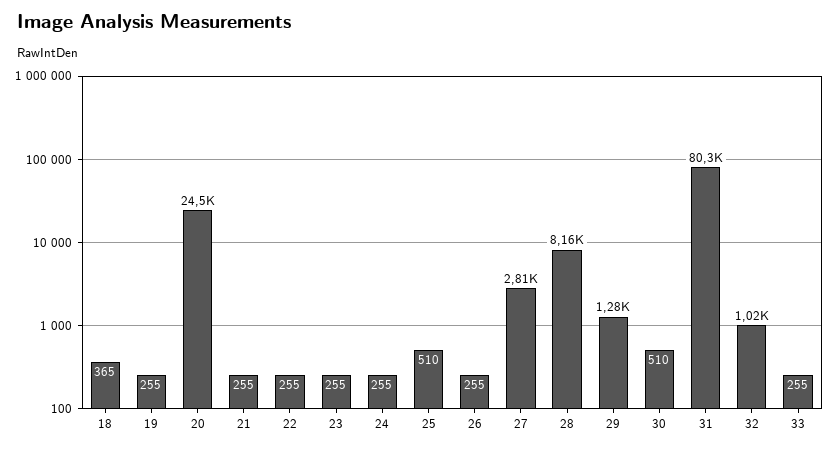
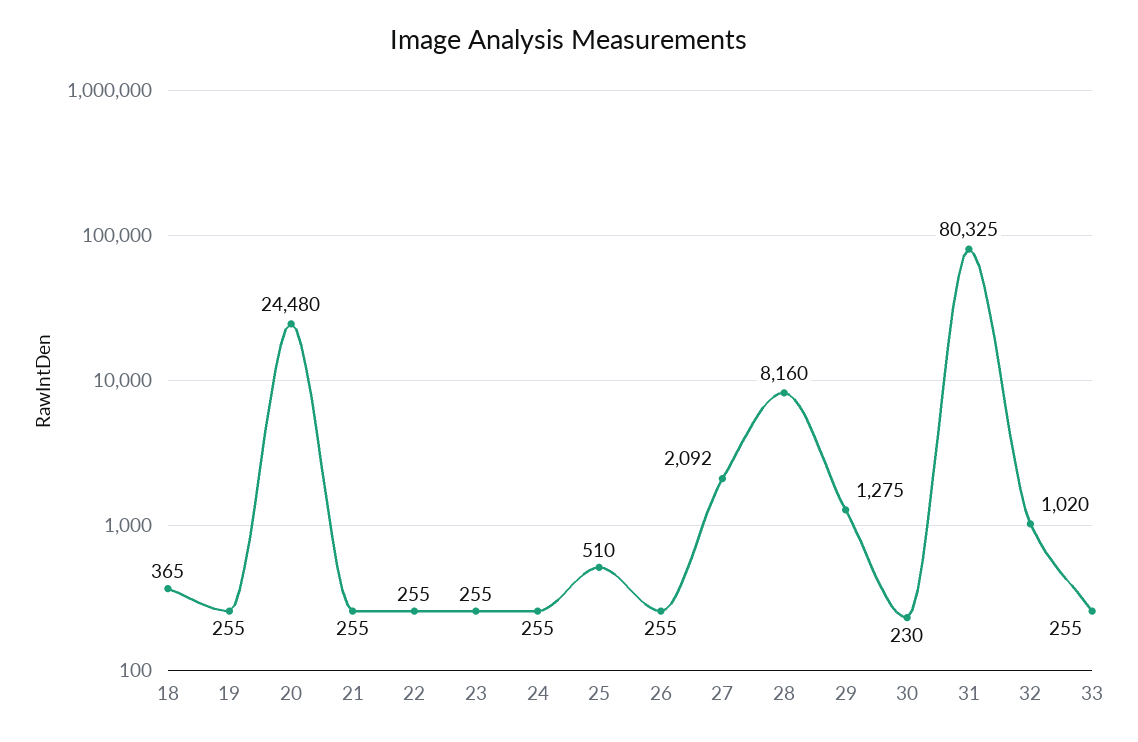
  {
    "18": 365,
    "19": 255,
    "20": 24480,
    "21": 255,
    "22": 255,
    "23": 255,
    "24": 255,
    "25": 510,
    "26": 255,
-   "27": 2810,
+   "27": 2092,
    "28": 8160,
    "29": 1275,
-   "30": 510,
+   "30": 230,
    "31": 80325,
    "32": 1020,
    "33": 255
  }

